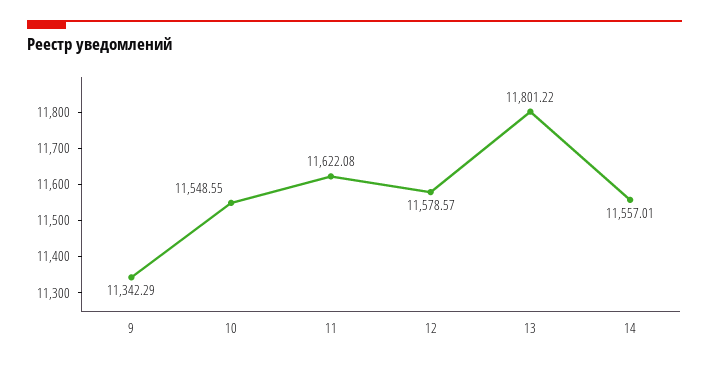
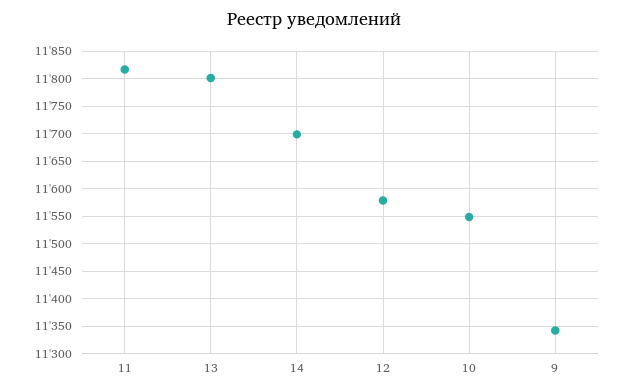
  {
    "9": 11342.29,
    "10": 11548.55,
-   "11": 11622.08,
+   "11": 11825,
    "12": 11578.57,
    "13": 11801.22,
-   "14": 11557.01
+   "14": 11700
  }

